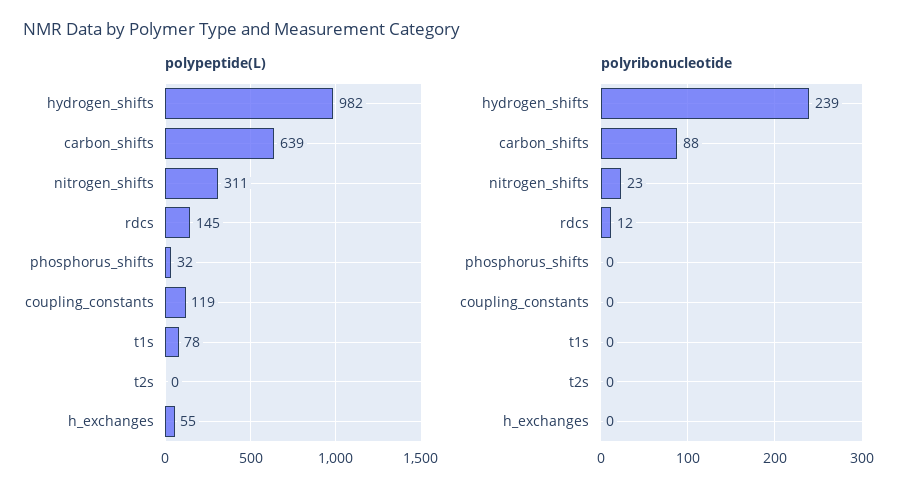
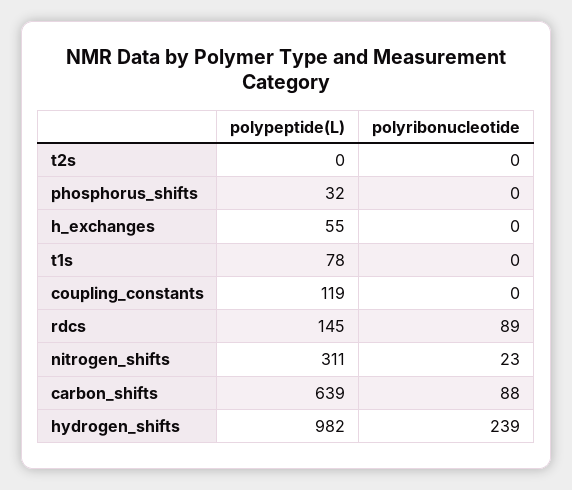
  {
    "polypeptide(L)": {
      "hydrogen_shifts": 982,
      "carbon_shifts": 639,
      "nitrogen_shifts": 311,
      "rdcs": 145,
      "phosphorus_shifts": 32,
      "coupling_constants": 119,
      "t1s": 78,
      "t2s": 0,
      "h_exchanges": 55
    },
    "polyribonucleotide": {
      "hydrogen_shifts": 239,
      "carbon_shifts": 88,
      "nitrogen_shifts": 23,
-     "rdcs": 12,
+     "rdcs": 89,
      "phosphorus_shifts": 0,
      "coupling_constants": 0,
      "t1s": 0,
      "t2s": 0,
      "h_exchanges": 0
    }
  }

